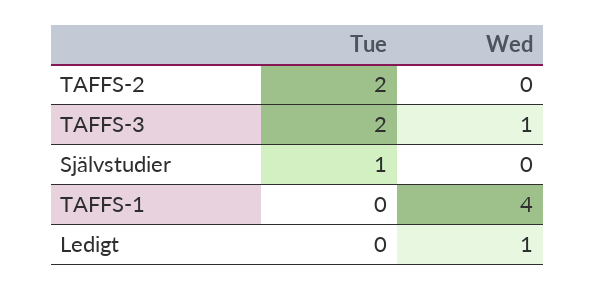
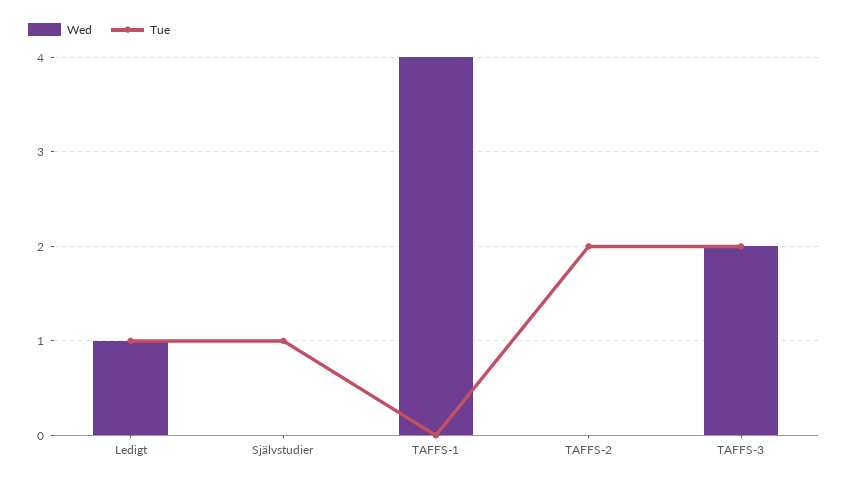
  {
    "Tue": {
      "TAFFS-2": 2,
      "TAFFS-3": 2,
      "Självstudier": 1,
      "TAFFS-1": 0,
-     "Ledigt": 0
+     "Ledigt": 1
    },
    "Wed": {
      "TAFFS-2": 0,
-     "TAFFS-3": 1,
+     "TAFFS-3": 2,
      "Självstudier": 0,
      "TAFFS-1": 4,
      "Ledigt": 1
    }
  }

